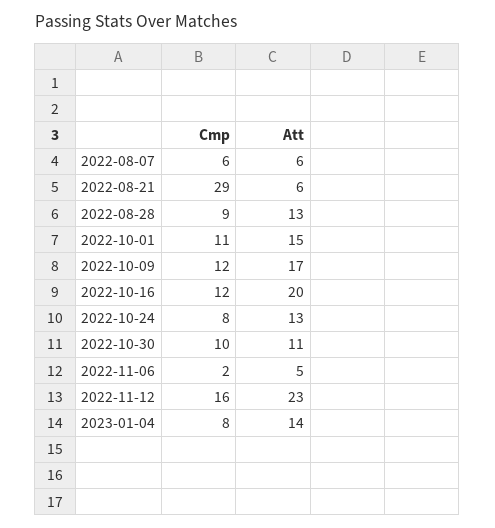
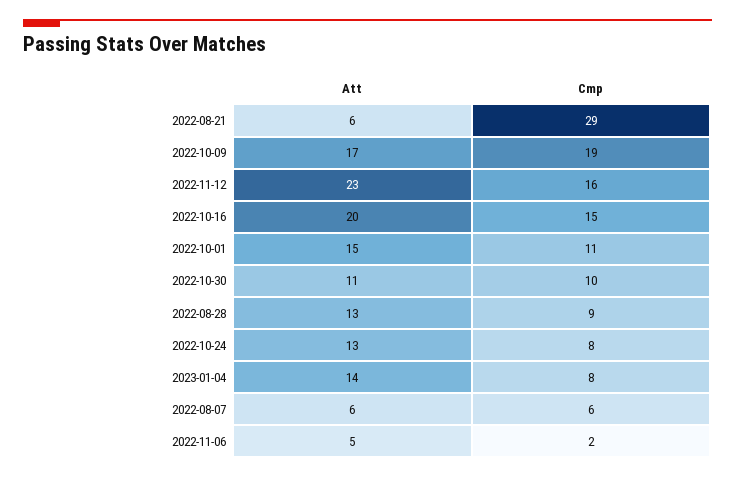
  {
    "Cmp": {
      "2022-08-07": 6,
      "2022-08-21": 29,
      "2022-08-28": 9,
      "2022-10-01": 11,
-     "2022-10-09": 12,
+     "2022-10-09": 19,
-     "2022-10-16": 12,
+     "2022-10-16": 15,
      "2022-10-24": 8,
      "2022-10-30": 10,
      "2022-11-06": 2,
      "2022-11-12": 16,
      "2023-01-04": 8
    },
    "Att": {
      "2022-08-07": 6,
      "2022-08-21": 6,
      "2022-08-28": 13,
      "2022-10-01": 15,
      "2022-10-09": 17,
      "2022-10-16": 20,
      "2022-10-24": 13,
      "2022-10-30": 11,
      "2022-11-06": 5,
      "2022-11-12": 23,
      "2023-01-04": 14
    }
  }

